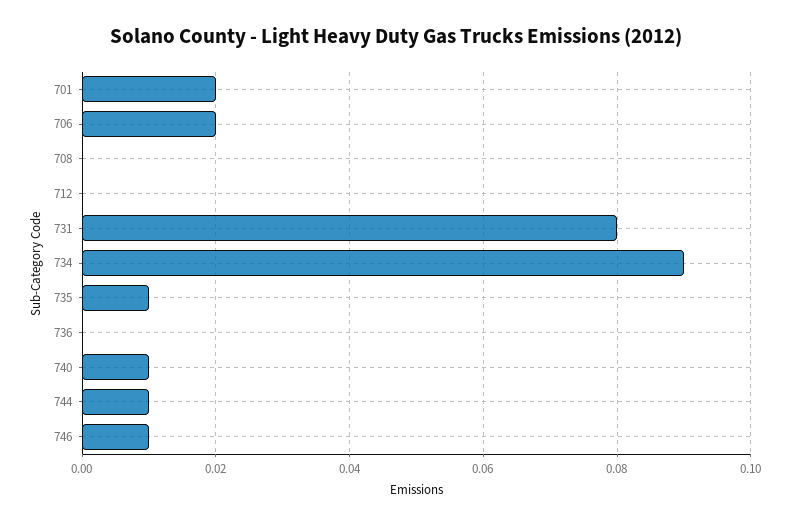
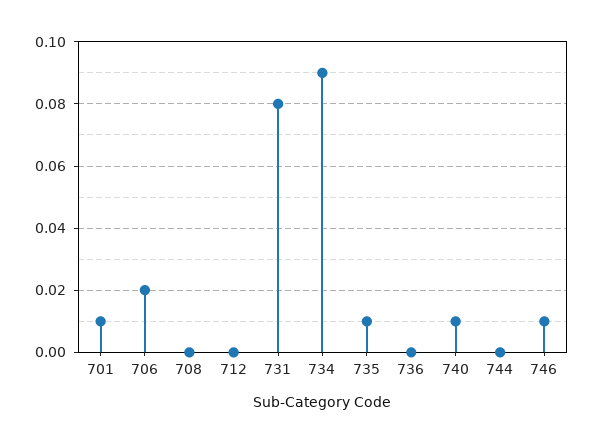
  {
-   "701": 0.02,
+   "701": 0.01,
    "706": 0.02,
    "708": 0,
    "712": 0,
    "731": 0.08,
    "734": 0.09,
    "735": 0.01,
    "736": 0,
    "740": 0.01,
-   "744": 0.01,
+   "744": 0,
    "746": 0.01
  }

